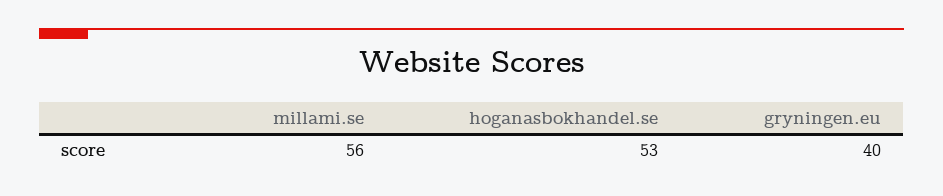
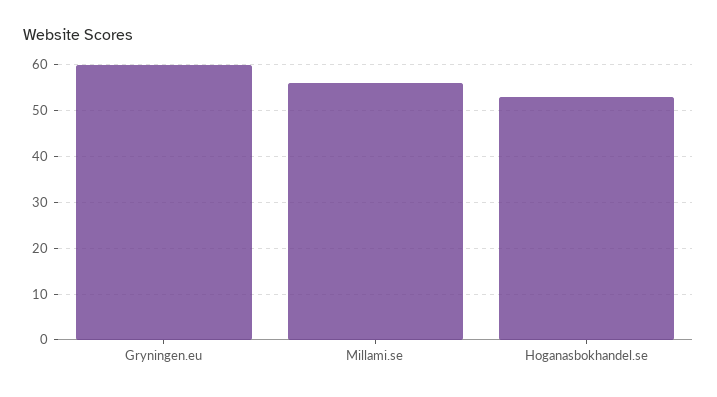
  {
    "millami.se": 56,
    "hoganasbokhandel.se": 53,
-   "gryningen.eu": 40
+   "gryningen.eu": 60
  }

